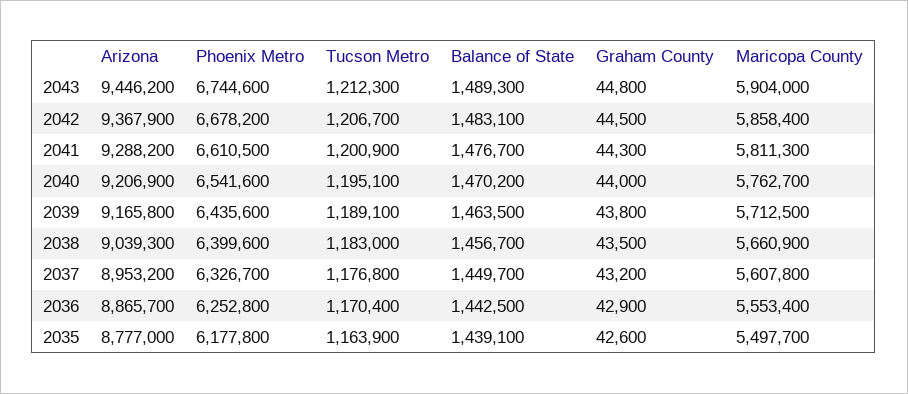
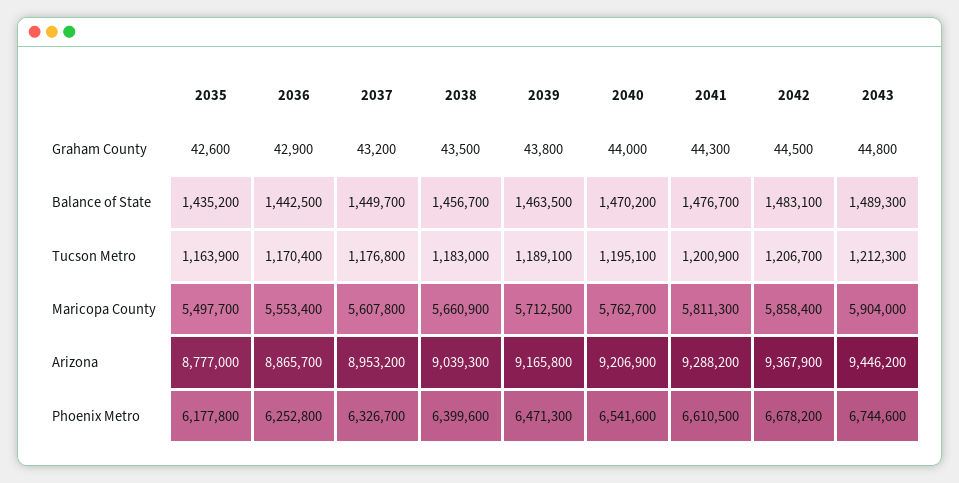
  {
    "Arizona": {
      "2043": 9446200,
      "2042": 9367900,
      "2041": 9288200,
      "2040": 9206900,
      "2039": 9165800,
      "2038": 9039300,
      "2037": 8953200,
      "2036": 8865700,
      "2035": 8777000
    },
    "Phoenix Metro": {
      "2043": 6744600,
      "2042": 6678200,
      "2041": 6610500,
      "2040": 6541600,
-     "2039": 6435600,
+     "2039": 6471300,
      "2038": 6399600,
      "2037": 6326700,
      "2036": 6252800,
      "2035": 6177800
    },
    "Tucson Metro": {
      "2043": 1212300,
      "2042": 1206700,
      "2041": 1200900,
      "2040": 1195100,
      "2039": 1189100,
      "2038": 1183000,
      "2037": 1176800,
      "2036": 1170400,
      "2035": 1163900
    },
    "Balance of State": {
      "2043": 1489300,
      "2042": 1483100,
      "2041": 1476700,
      "2040": 1470200,
      "2039": 1463500,
      "2038": 1456700,
      "2037": 1449700,
      "2036": 1442500,
-     "2035": 1439100
+     "2035": 1435200
    },
    "Graham County": {
      "2043": 44800,
      "2042": 44500,
      "2041": 44300,
      "2040": 44000,
      "2039": 43800,
      "2038": 43500,
      "2037": 43200,
      "2036": 42900,
      "2035": 42600
    },
    "Maricopa County": {
      "2043": 5904000,
      "2042": 5858400,
      "2041": 5811300,
      "2040": 5762700,
      "2039": 5712500,
      "2038": 5660900,
      "2037": 5607800,
      "2036": 5553400,
      "2035": 5497700
    }
  }

